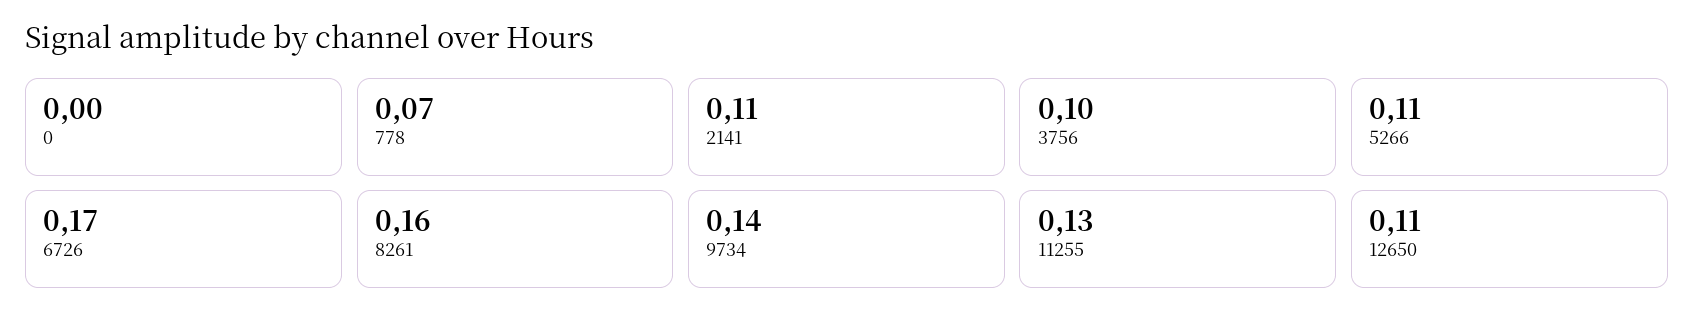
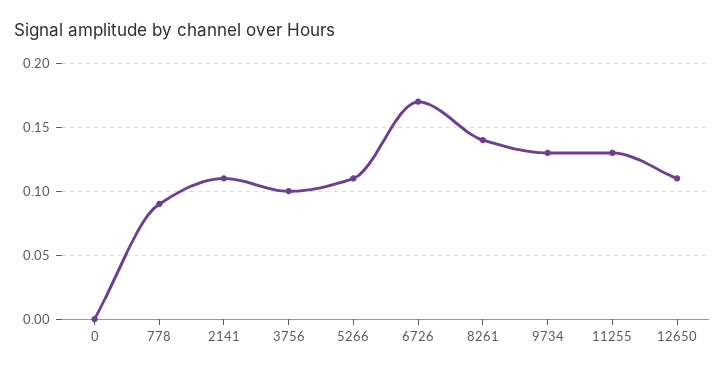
  {
    "0": 0,
-   "778": 0.07,
+   "778": 0.09,
    "2141": 0.11,
    "3756": 0.1,
    "5266": 0.11,
    "6726": 0.17,
-   "8261": 0.16,
+   "8261": 0.14,
-   "9734": 0.14,
+   "9734": 0.13,
    "11255": 0.13,
    "12650": 0.11
  }

